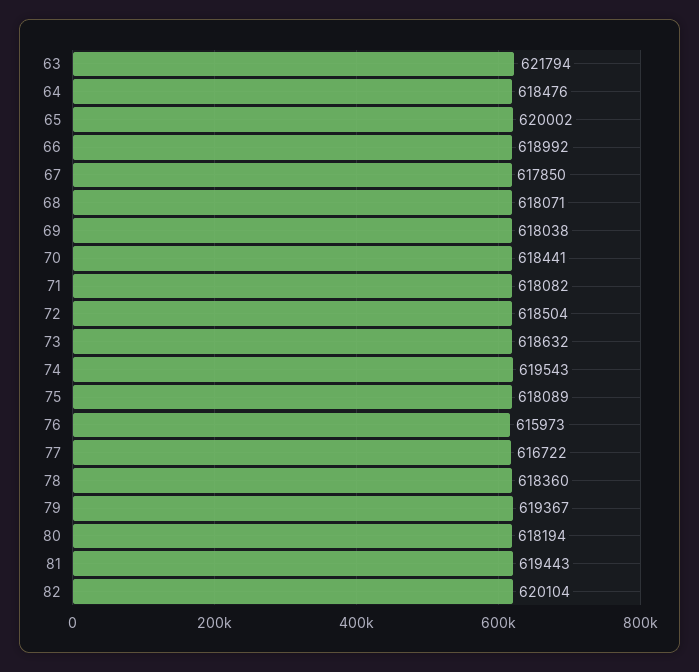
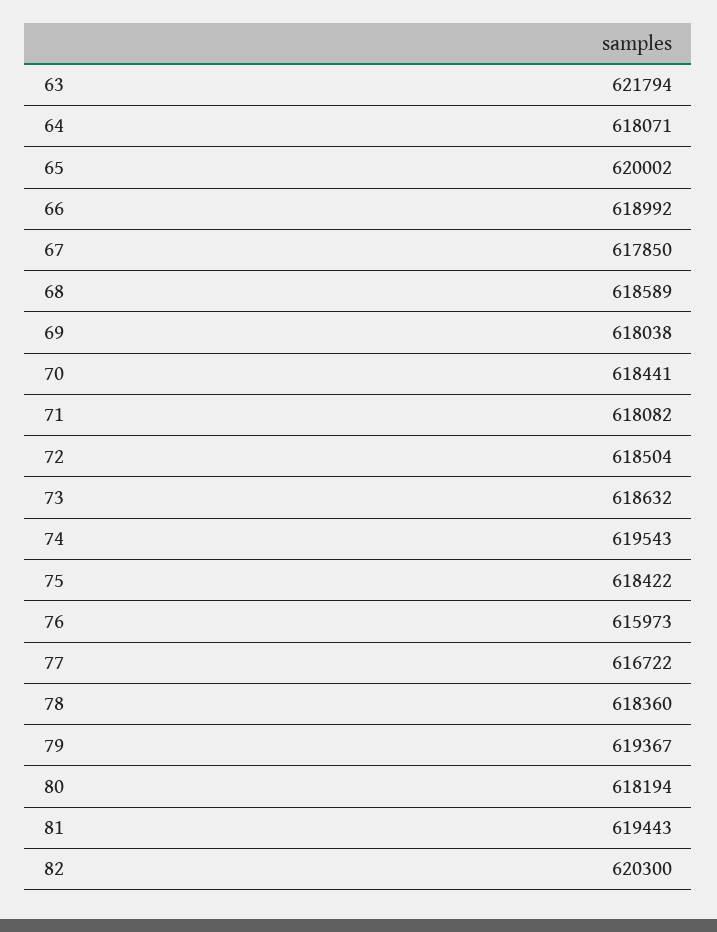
  {
    "63": 621794,
-   "64": 618476,
+   "64": 618071,
    "65": 620002,
    "66": 618992,
    "67": 617850,
-   "68": 618071,
+   "68": 618589,
    "69": 618038,
    "70": 618441,
    "71": 618082,
    "72": 618504,
    "73": 618632,
    "74": 619543,
-   "75": 618089,
+   "75": 618422,
    "76": 615973,
    "77": 616722,
    "78": 618360,
    "79": 619367,
    "80": 618194,
    "81": 619443,
-   "82": 620104
+   "82": 620300
  }

